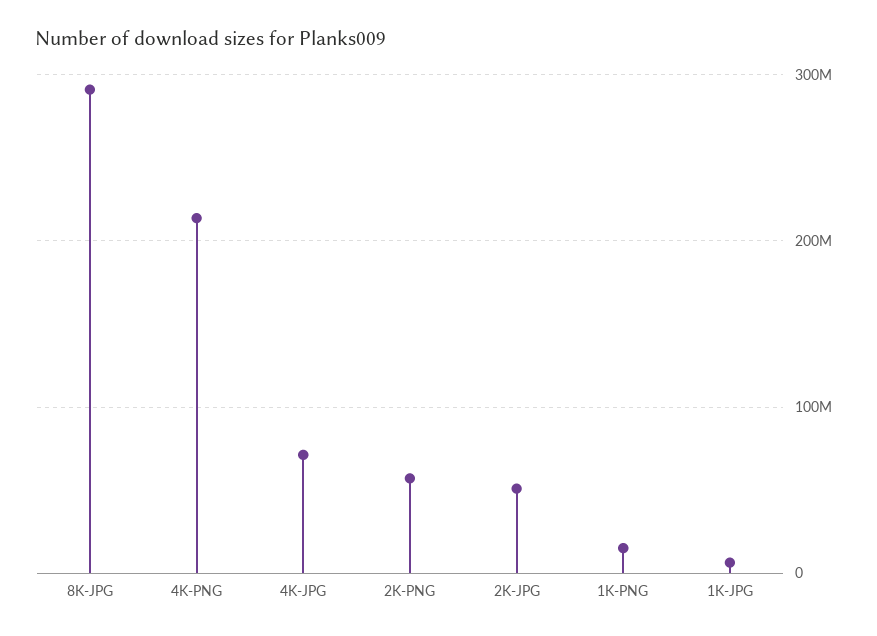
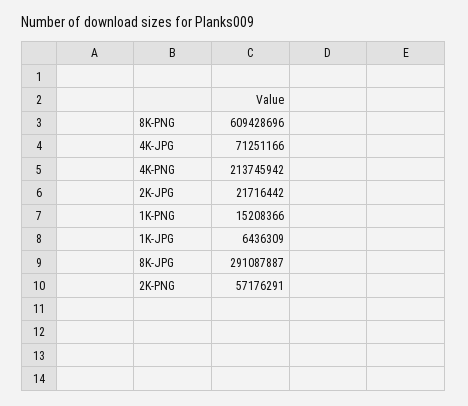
  {
    "8K-JPG": 291087887,
    "4K-PNG": 213745942,
    "4K-JPG": 71251166,
    "2K-PNG": 57176291,
-   "2K-JPG": 50000000,
+   "2K-JPG": 21716442,
    "1K-PNG": 15208366,
-   "1K-JPG": 6436309
+   "1K-JPG": 6436309,
+   "8K-PNG": 609428696
  }

